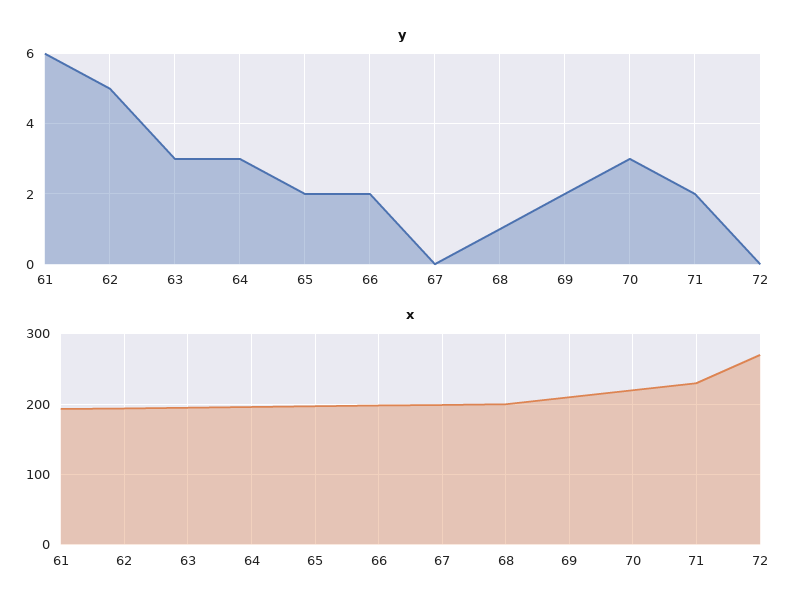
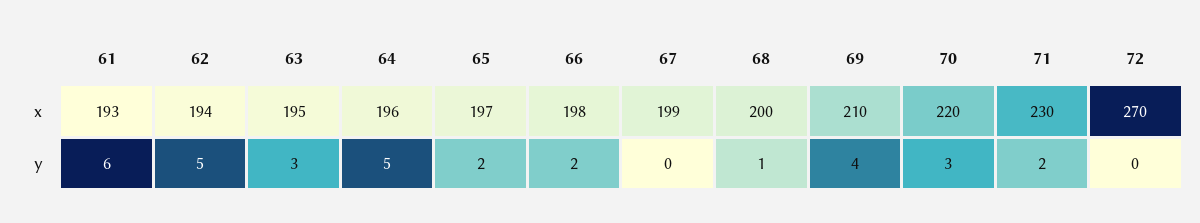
  {
    "y": {
      "61": 6,
      "62": 5,
      "63": 3,
-     "64": 3,
+     "64": 5,
      "65": 2,
      "66": 2,
      "67": 0,
      "68": 1,
-     "69": 2,
+     "69": 4,
      "70": 3,
      "71": 2,
      "72": 0
    },
    "x": {
      "61": 193,
      "62": 194,
      "63": 195,
      "64": 196,
      "65": 197,
      "66": 198,
      "67": 199,
      "68": 200,
      "69": 210,
      "70": 220,
      "71": 230,
      "72": 270
    }
  }

